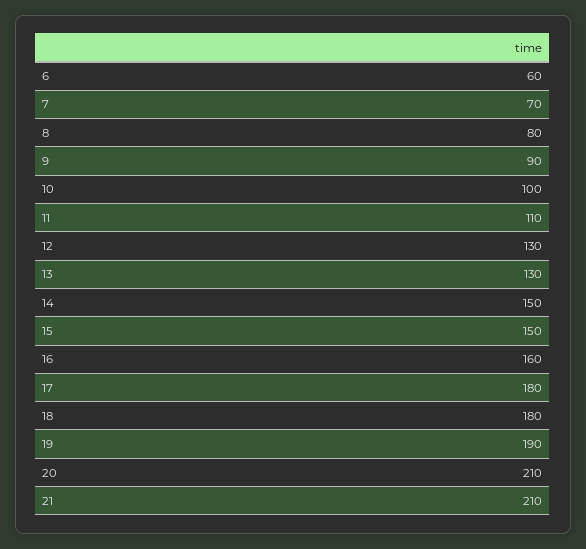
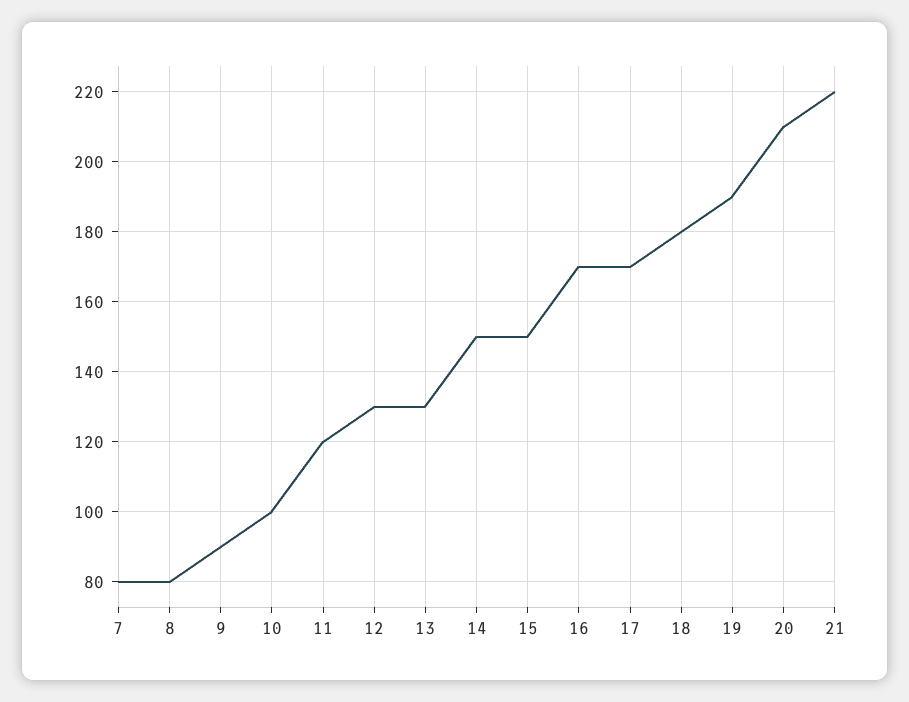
  {
-   "6": 60,
-   "7": 70,
+   "7": 80,
    "8": 80,
    "9": 90,
    "10": 100,
-   "11": 110,
+   "11": 120,
    "12": 130,
    "13": 130,
    "14": 150,
    "15": 150,
-   "16": 160,
+   "16": 170,
-   "17": 180,
+   "17": 170,
    "18": 180,
    "19": 190,
    "20": 210,
-   "21": 210
+   "21": 220
  }

